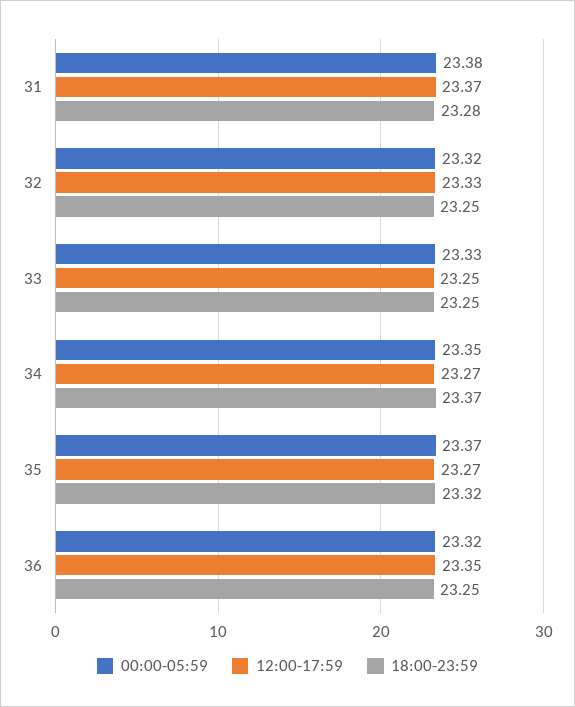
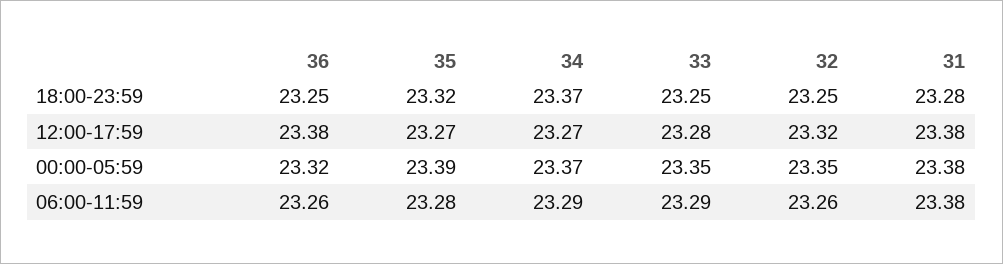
  {
    "00:00-05:59": {
      "31": 23.38,
-     "32": 23.32,
+     "32": 23.35,
-     "33": 23.33,
+     "33": 23.35,
-     "34": 23.35,
+     "34": 23.37,
-     "35": 23.37,
+     "35": 23.39,
      "36": 23.32
    },
    "12:00-17:59": {
-     "31": 23.37,
+     "31": 23.38,
-     "32": 23.33,
+     "32": 23.32,
-     "33": 23.25,
+     "33": 23.28,
      "34": 23.27,
      "35": 23.27,
-     "36": 23.35
+     "36": 23.38
    },
    "18:00-23:59": {
      "31": 23.28,
      "32": 23.25,
      "33": 23.25,
      "34": 23.37,
      "35": 23.32,
      "36": 23.25
-   }
+   },
+   "06:00-11:59": {
+     "36": 23.26,
+     "35": 23.28,
+     "34": 23.29,
+     "33": 23.29,
+     "32": 23.26,
+     "31": 23.38
+   }
  }

